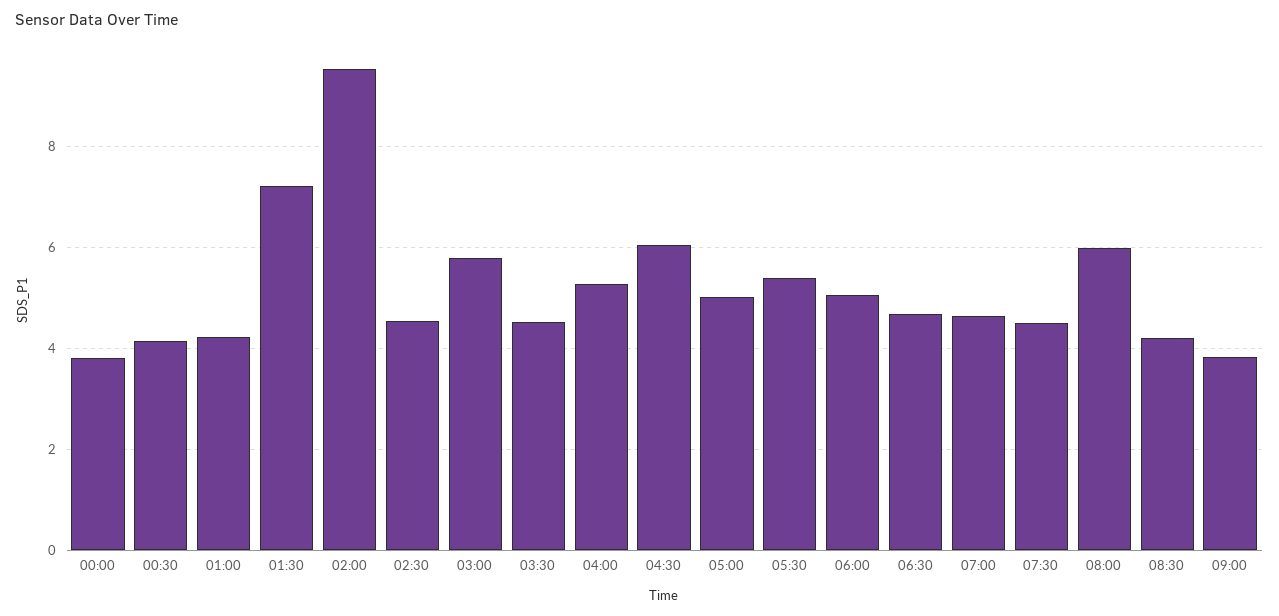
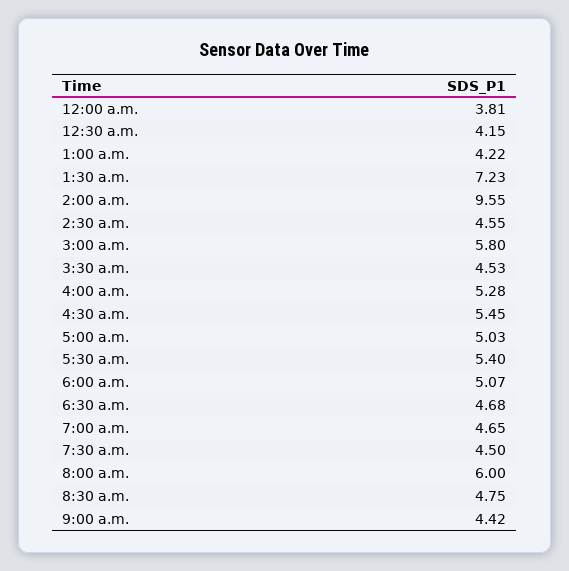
  {
    "00:00": 3.81,
    "00:30": 4.15,
    "01:00": 4.22,
    "01:30": 7.23,
    "02:00": 9.55,
    "02:30": 4.55,
    "03:00": 5.8,
    "03:30": 4.53,
    "04:00": 5.28,
-   "04:30": 6,
+   "04:30": 5.45,
    "05:00": 5.03,
    "05:30": 5.4,
    "06:00": 5.07,
    "06:30": 4.68,
    "07:00": 4.65,
    "07:30": 4.5,
    "08:00": 6,
-   "08:30": 4.2,
+   "08:30": 4.75,
-   "09:00": 3.8
+   "09:00": 4.42
  }

